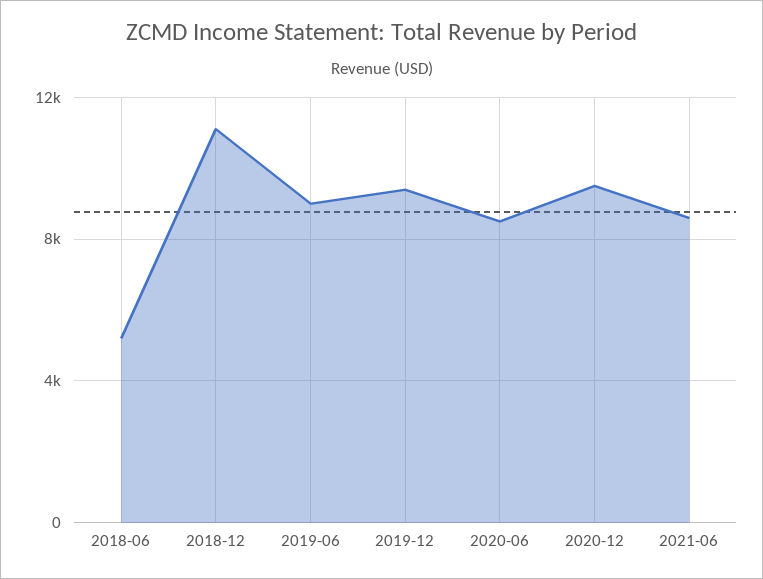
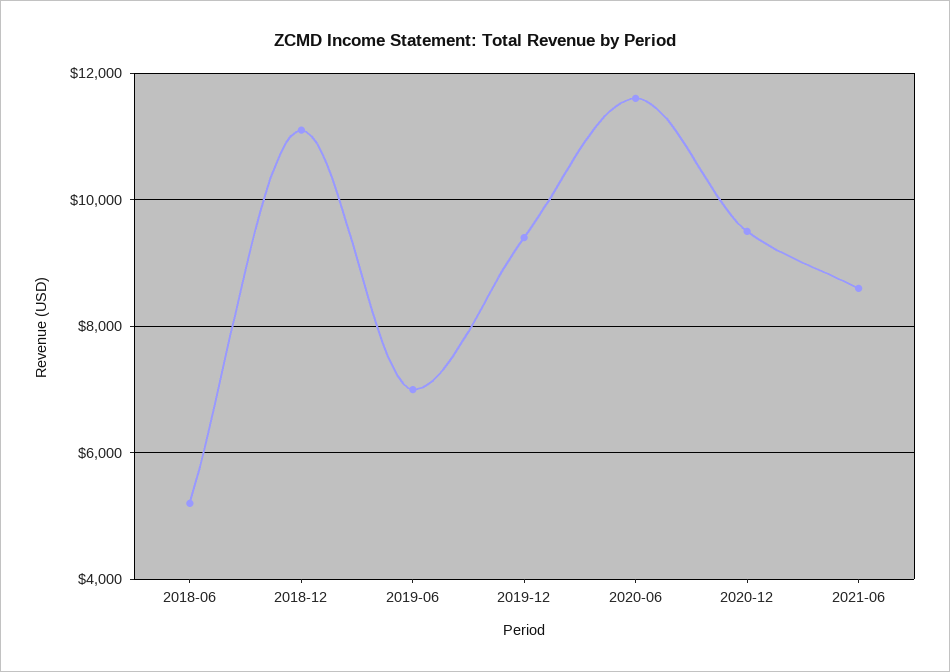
  {
    "2018-06": 5200,
    "2018-12": 11200,
-   "2019-06": 9000,
+   "2019-06": 7000,
    "2019-12": 9400,
-   "2020-06": 8500,
+   "2020-06": 11600,
    "2020-12": 9600,
    "2021-06": 8600
  }

